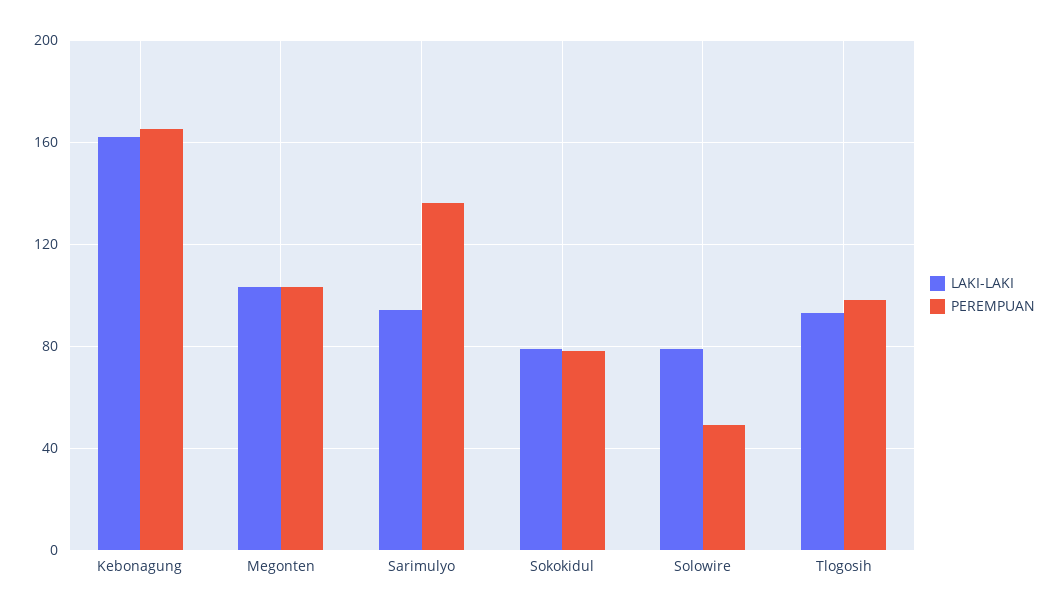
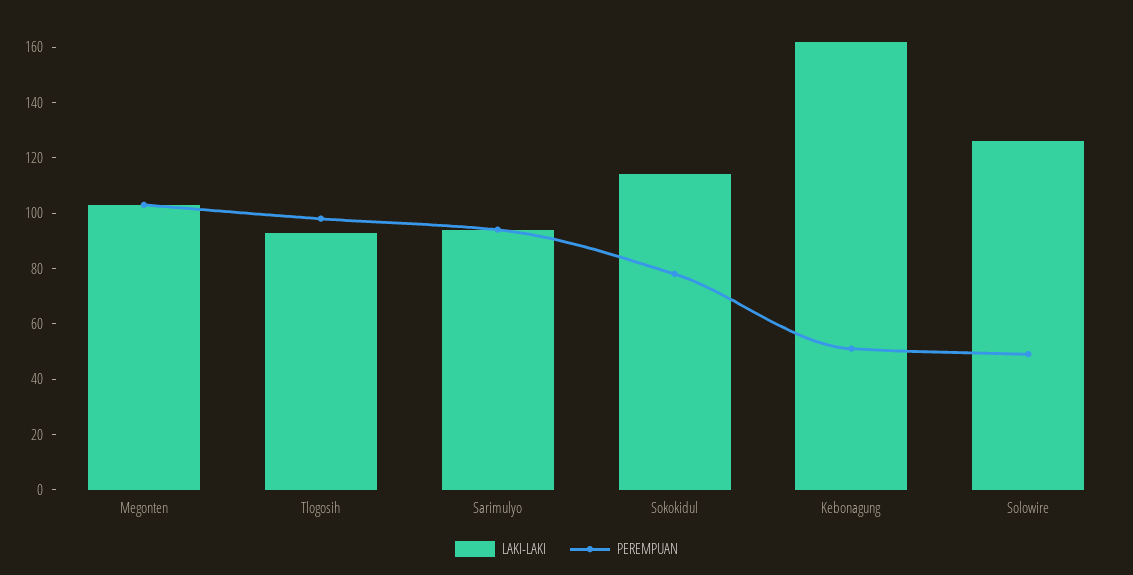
  {
    "LAKI-LAKI": {
      "Kebonagung": 160,
      "Megonten": 105,
      "Sarimulyo": 95,
-     "Sokokidul": 80,
+     "Sokokidul": 115,
-     "Solowire": 80,
+     "Solowire": 125,
      "Tlogosih": 95
    },
    "PEREMPUAN": {
-     "Kebonagung": 165,
+     "Kebonagung": 50,
      "Megonten": 105,
-     "Sarimulyo": 135,
+     "Sarimulyo": 95,
      "Sokokidul": 80,
      "Solowire": 50,
      "Tlogosih": 100
    }
  }

